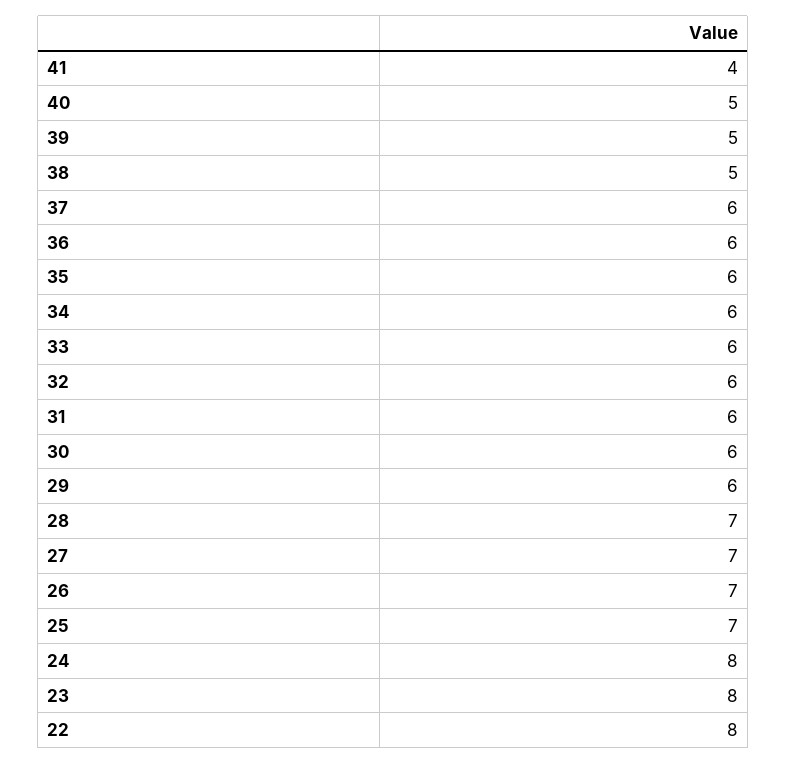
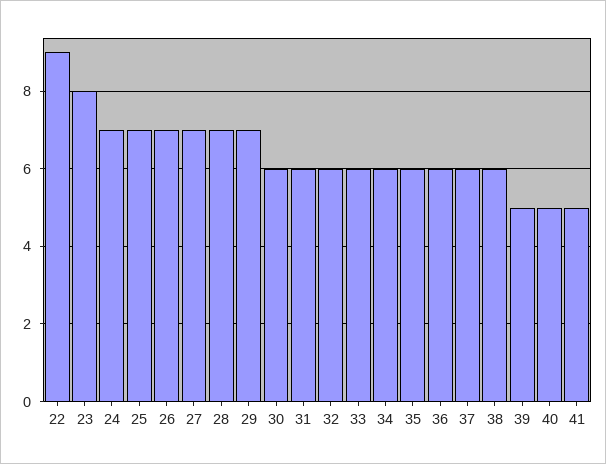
  {
-   "41": 4,
+   "41": 5,
    "40": 5,
    "39": 5,
-   "38": 5,
+   "38": 6,
    "37": 6,
    "36": 6,
    "35": 6,
    "34": 6,
    "33": 6,
    "32": 6,
    "31": 6,
    "30": 6,
-   "29": 6,
+   "29": 7,
    "28": 7,
    "27": 7,
    "26": 7,
    "25": 7,
-   "24": 8,
+   "24": 7,
    "23": 8,
-   "22": 8
+   "22": 9
  }

